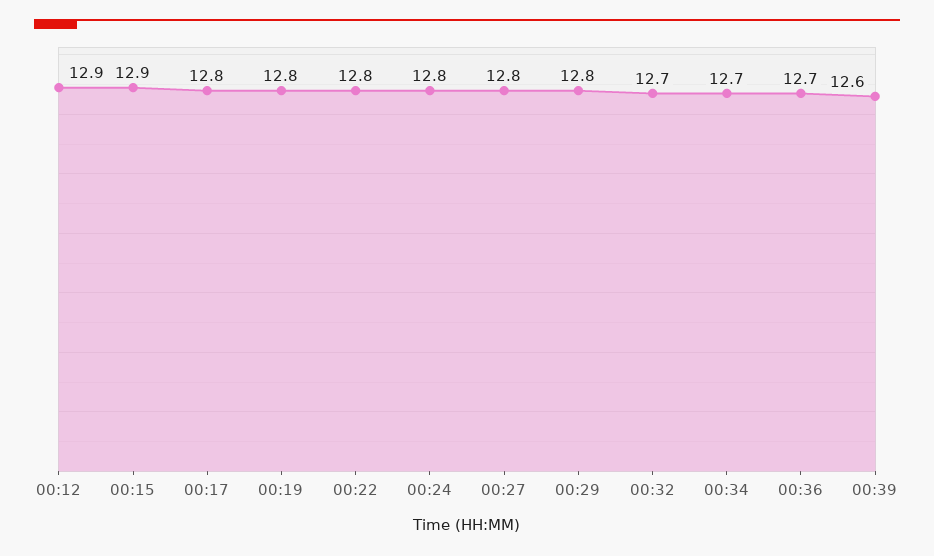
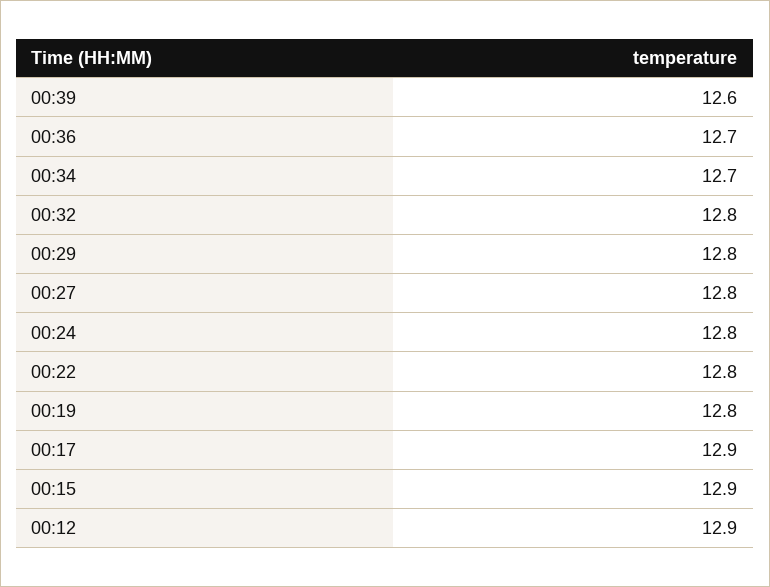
  {
    "00:12": 12.9,
    "00:15": 12.9,
-   "00:17": 12.8,
+   "00:17": 12.9,
    "00:19": 12.8,
    "00:22": 12.8,
    "00:24": 12.8,
    "00:27": 12.8,
    "00:29": 12.8,
-   "00:32": 12.7,
+   "00:32": 12.8,
    "00:34": 12.7,
    "00:36": 12.7,
    "00:39": 12.6
  }

